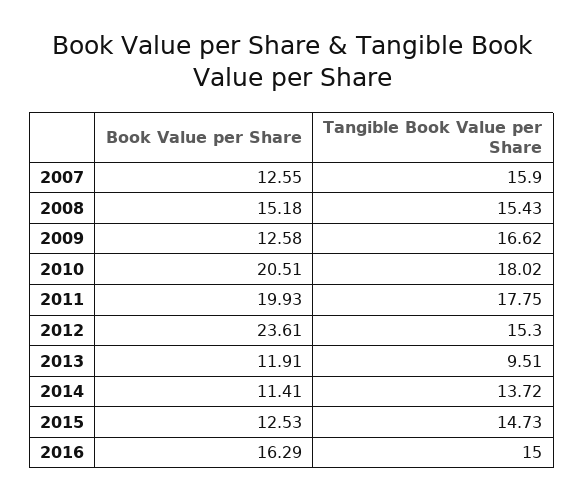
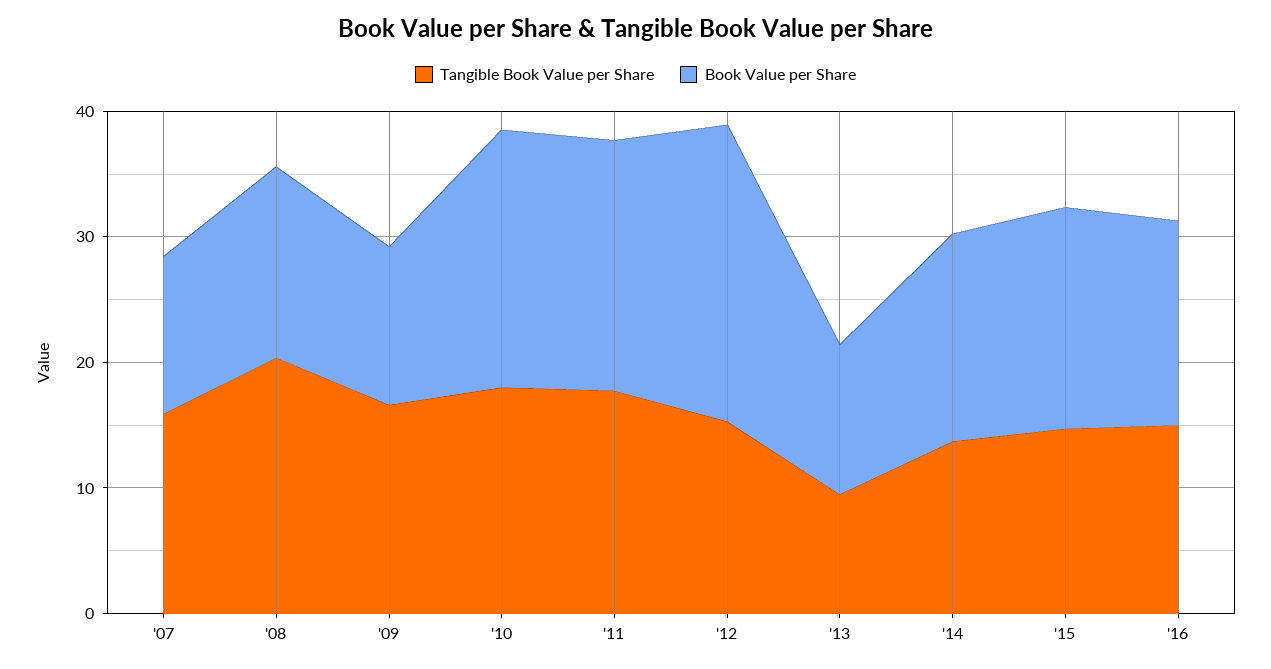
  {
    "Book Value per Share": {
      "2007": 12.55,
      "2008": 15.18,
      "2009": 12.58,
      "2010": 20.51,
      "2011": 19.93,
      "2012": 23.61,
      "2013": 11.91,
-     "2014": 11.41,
+     "2014": 16,
-     "2015": 12.53,
+     "2015": 18,
      "2016": 16.29
    },
    "Tangible Book Value per Share": {
      "2007": 15.9,
-     "2008": 15.43,
+     "2008": 20,
      "2009": 16.62,
      "2010": 18.02,
      "2011": 17.75,
      "2012": 15.3,
      "2013": 9.51,
      "2014": 13.72,
      "2015": 14.73,
      "2016": 15
    }
  }

